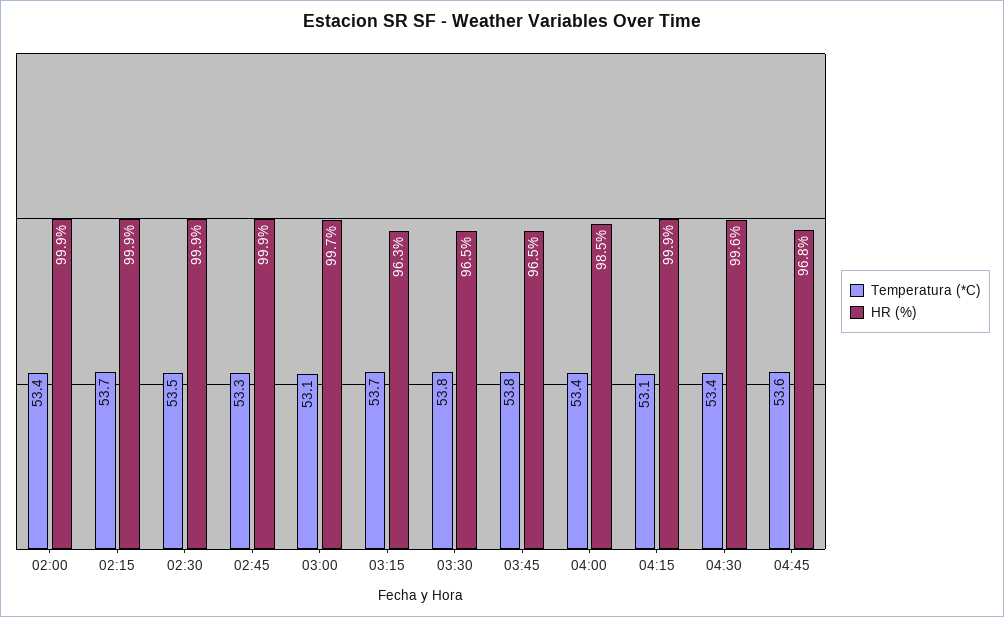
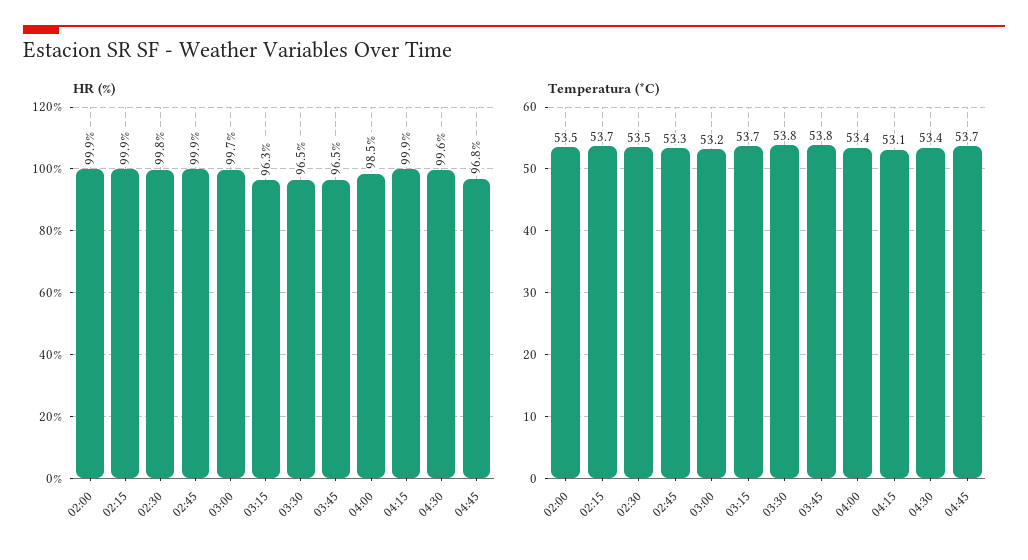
  {
    "Temperatura (*C)": {
-     "02:00": 53.4,
+     "02:00": 53.5,
      "02:15": 53.7,
      "02:30": 53.5,
      "02:45": 53.3,
-     "03:00": 53.1,
+     "03:00": 53.2,
      "03:15": 53.7,
      "03:30": 53.8,
      "03:45": 53.8,
      "04:00": 53.4,
      "04:15": 53.1,
      "04:30": 53.4,
-     "04:45": 53.6
+     "04:45": 53.7
    },
    "HR (%)": {
      "02:00": 99.9,
      "02:15": 99.9,
-     "02:30": 99.9,
+     "02:30": 99.8,
      "02:45": 99.9,
      "03:00": 99.7,
      "03:15": 96.3,
      "03:30": 96.5,
      "03:45": 96.5,
      "04:00": 98.5,
      "04:15": 99.9,
      "04:30": 99.6,
      "04:45": 96.8
    }
  }

